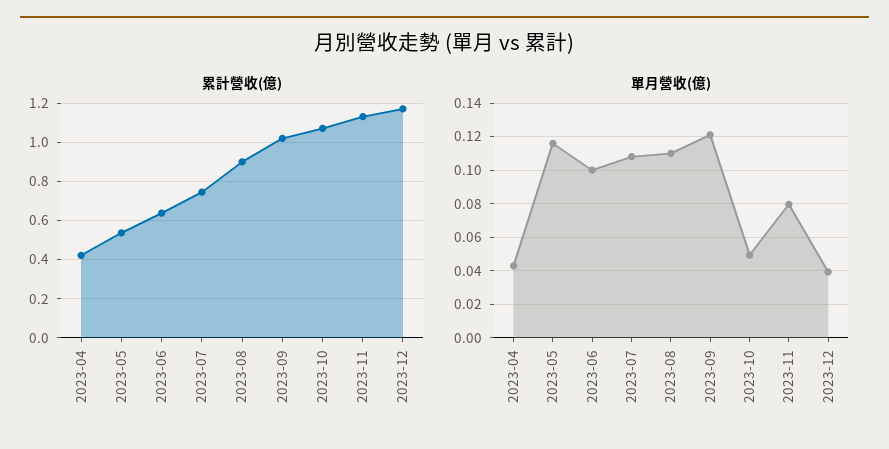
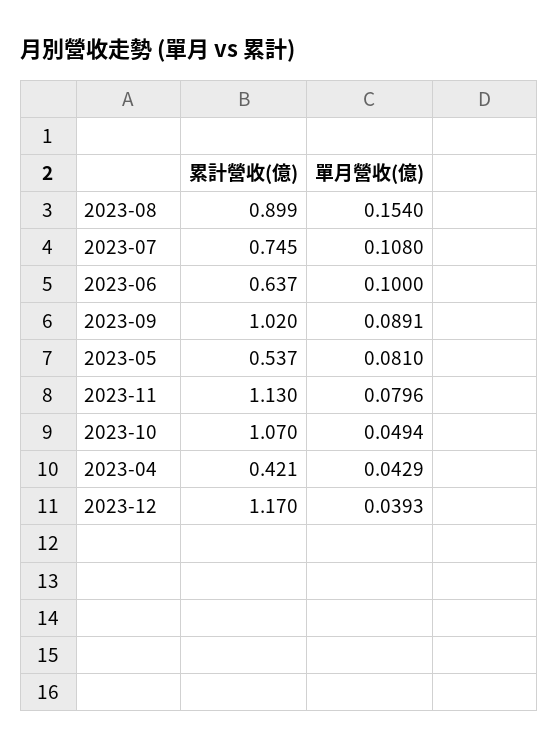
  {
    "累計營收(億)": {
      "2023-04": 0.421,
      "2023-05": 0.537,
      "2023-06": 0.637,
      "2023-07": 0.745,
      "2023-08": 0.899,
      "2023-09": 1.02,
      "2023-10": 1.07,
      "2023-11": 1.13,
      "2023-12": 1.17
    },
    "單月營收(億)": {
      "2023-04": 0.0429,
-     "2023-05": 0.115,
+     "2023-05": 0.081,
      "2023-06": 0.1,
      "2023-07": 0.108,
-     "2023-08": 0.11,
+     "2023-08": 0.154,
-     "2023-09": 0.12,
+     "2023-09": 0.0891,
      "2023-10": 0.0494,
      "2023-11": 0.0796,
      "2023-12": 0.0393
    }
  }

